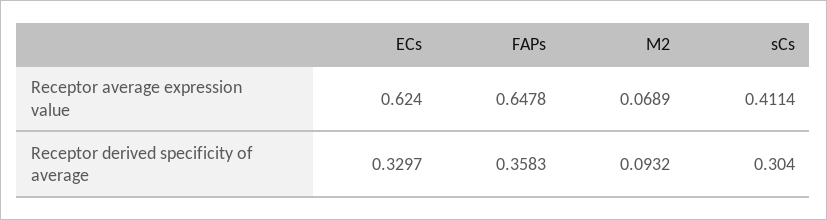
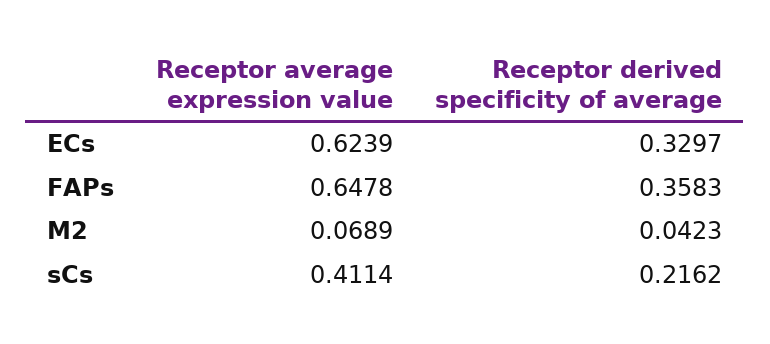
  {
    "ECs": {
-     "Receptor average expression value": 0.624,
+     "Receptor average expression value": 0.6239,
      "Receptor derived specificity of average": 0.3297
    },
    "FAPs": {
      "Receptor average expression value": 0.6478,
      "Receptor derived specificity of average": 0.3583
    },
    "M2": {
      "Receptor average expression value": 0.0689,
-     "Receptor derived specificity of average": 0.0932
+     "Receptor derived specificity of average": 0.0423
    },
    "sCs": {
      "Receptor average expression value": 0.4114,
-     "Receptor derived specificity of average": 0.304
+     "Receptor derived specificity of average": 0.2162
    }
  }

